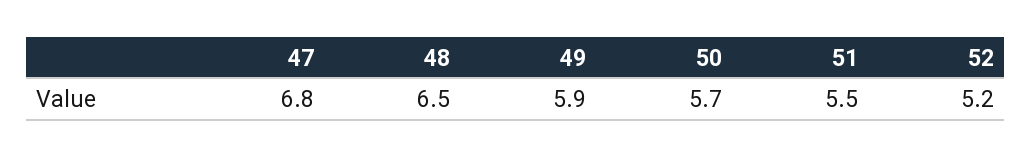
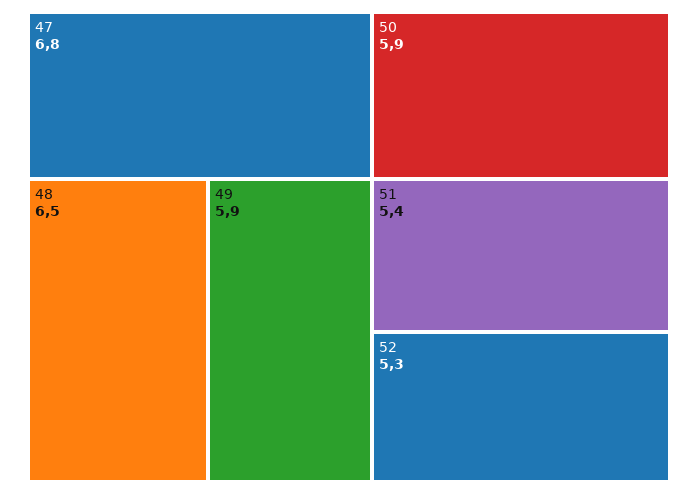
  {
    "47": 6.8,
    "48": 6.5,
    "49": 5.9,
-   "50": 5.7,
+   "50": 5.9,
-   "51": 5.5,
+   "51": 5.4,
-   "52": 5.2
+   "52": 5.3
  }

